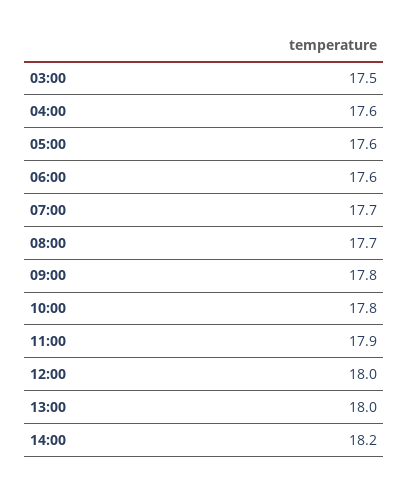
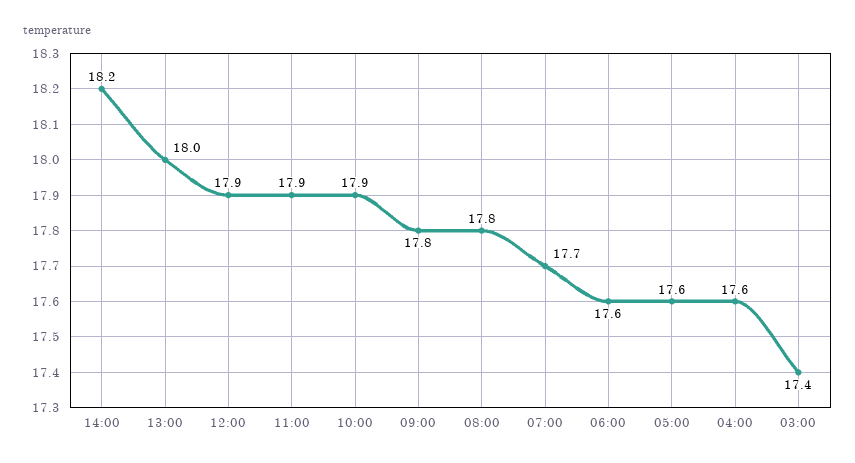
  {
-   "03:00": 17.5,
+   "03:00": 17.4,
    "04:00": 17.6,
    "05:00": 17.6,
    "06:00": 17.6,
    "07:00": 17.7,
-   "08:00": 17.7,
+   "08:00": 17.8,
    "09:00": 17.8,
-   "10:00": 17.8,
+   "10:00": 17.9,
    "11:00": 17.9,
-   "12:00": 18,
+   "12:00": 17.9,
    "13:00": 18,
    "14:00": 18.2
  }

